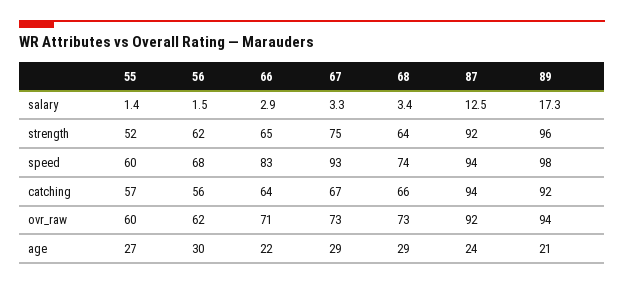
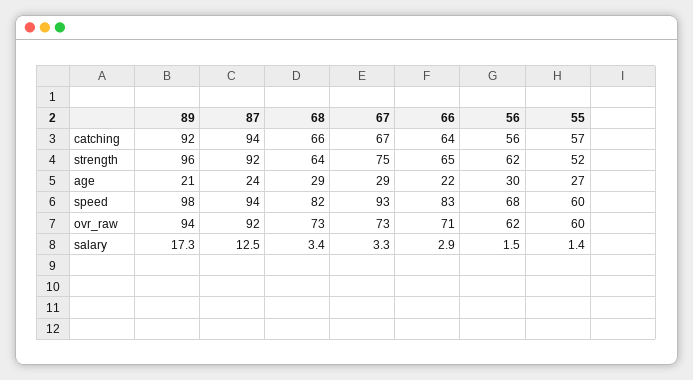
  {
    "55": {
      "salary": 1.4,
      "strength": 52,
      "speed": 60,
      "catching": 57,
      "ovr_raw": 60,
      "age": 27
    },
    "56": {
      "salary": 1.5,
      "strength": 62,
      "speed": 68,
      "catching": 56,
      "ovr_raw": 62,
      "age": 30
    },
    "66": {
      "salary": 2.9,
      "strength": 65,
      "speed": 83,
      "catching": 64,
      "ovr_raw": 71,
      "age": 22
    },
    "67": {
      "salary": 3.3,
      "strength": 75,
      "speed": 93,
      "catching": 67,
      "ovr_raw": 73,
      "age": 29
    },
    "68": {
      "salary": 3.4,
      "strength": 64,
-     "speed": 74,
+     "speed": 82,
      "catching": 66,
      "ovr_raw": 73,
      "age": 29
    },
    "87": {
      "salary": 12.5,
      "strength": 92,
      "speed": 94,
      "catching": 94,
      "ovr_raw": 92,
      "age": 24
    },
    "89": {
      "salary": 17.3,
      "strength": 96,
      "speed": 98,
      "catching": 92,
      "ovr_raw": 94,
      "age": 21
    }
  }

